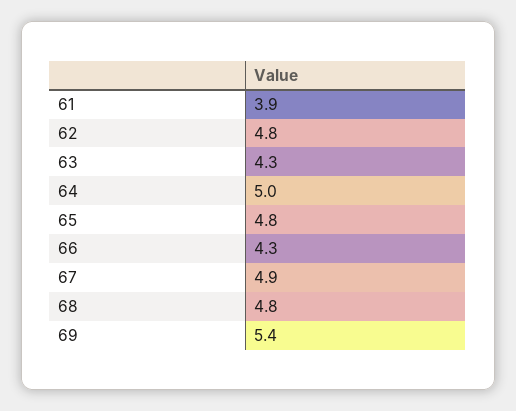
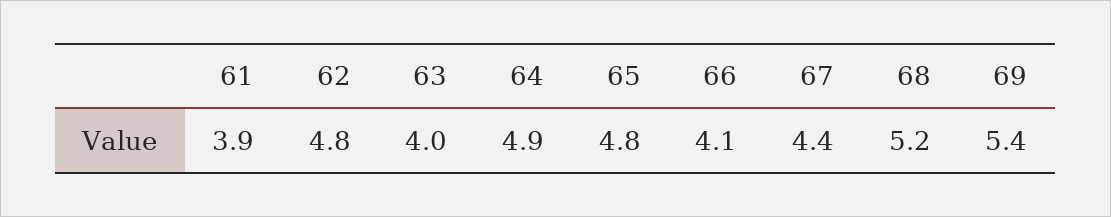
  {
    "61": 3.9,
    "62": 4.8,
-   "63": 4.3,
+   "63": 4,
-   "64": 5,
+   "64": 4.9,
    "65": 4.8,
-   "66": 4.3,
+   "66": 4.1,
-   "67": 4.9,
+   "67": 4.4,
-   "68": 4.8,
+   "68": 5.2,
    "69": 5.4
  }

